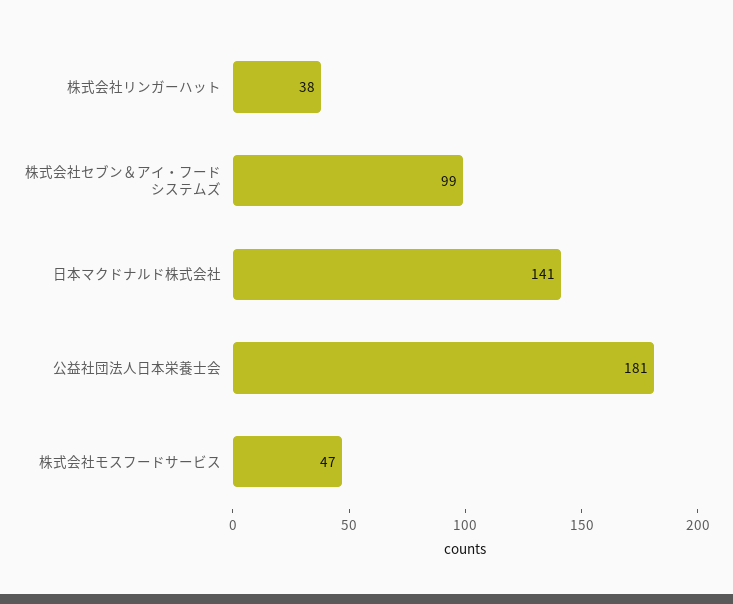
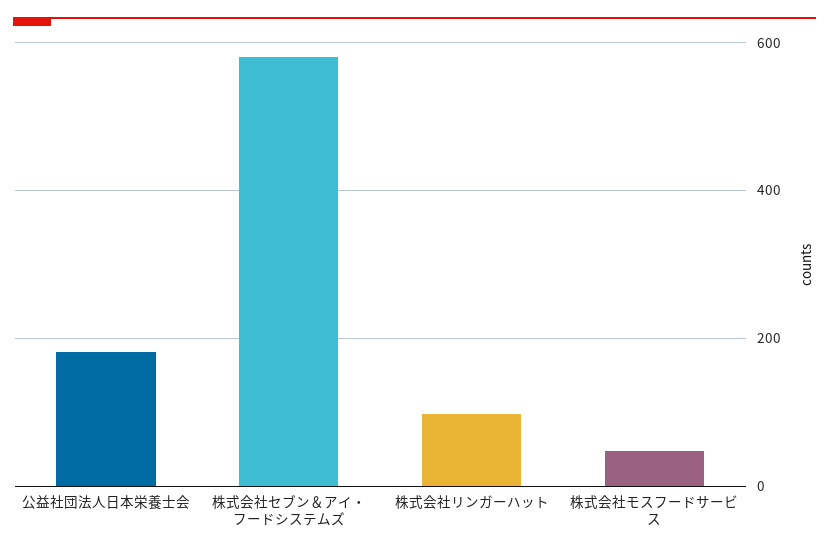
  {
-   "株式会社リンガーハット": 38,
+   "株式会社リンガーハット": 100,
-   "株式会社セブン＆アイ・フードシステムズ": 99,
+   "株式会社セブン＆アイ・フードシステムズ": 580,
-   "日本マクドナルド株式会社": 141,
    "公益社団法人日本栄養士会": 181,
    "株式会社モスフードサービス": 47
  }

